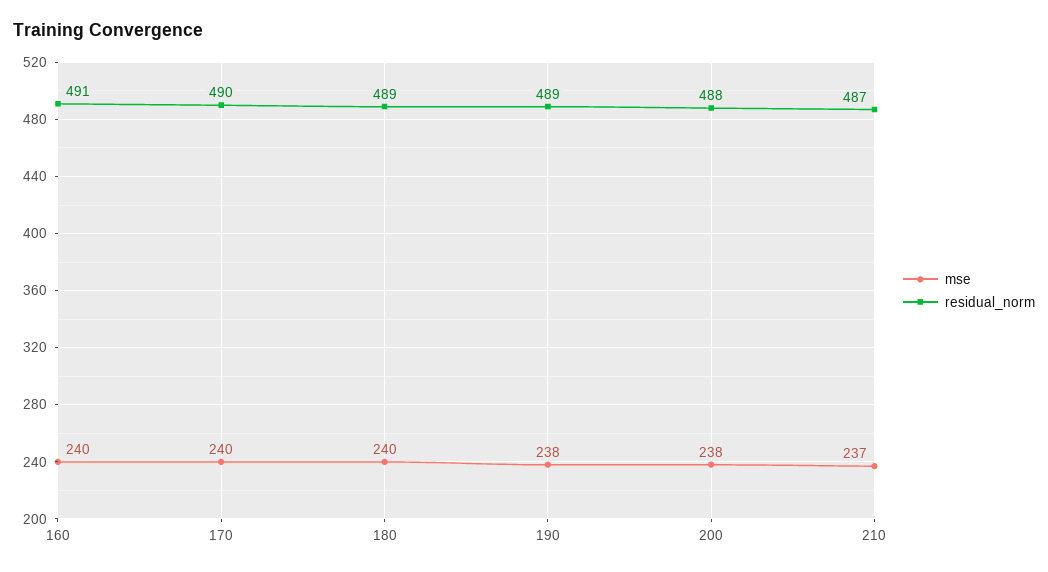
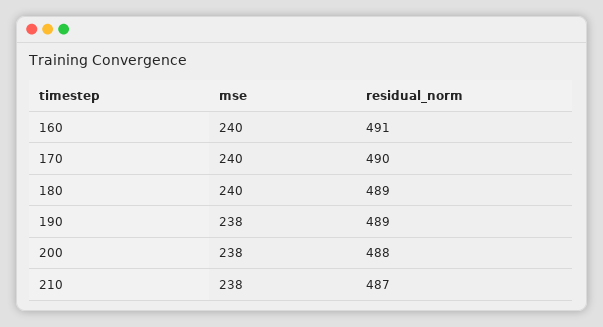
  {
    "mse": {
      "160": 240,
      "170": 240,
      "180": 240,
      "190": 238,
      "200": 238,
-     "210": 237
+     "210": 238
    },
    "residual_norm": {
      "160": 491,
      "170": 490,
      "180": 489,
      "190": 489,
      "200": 488,
      "210": 487
    }
  }

